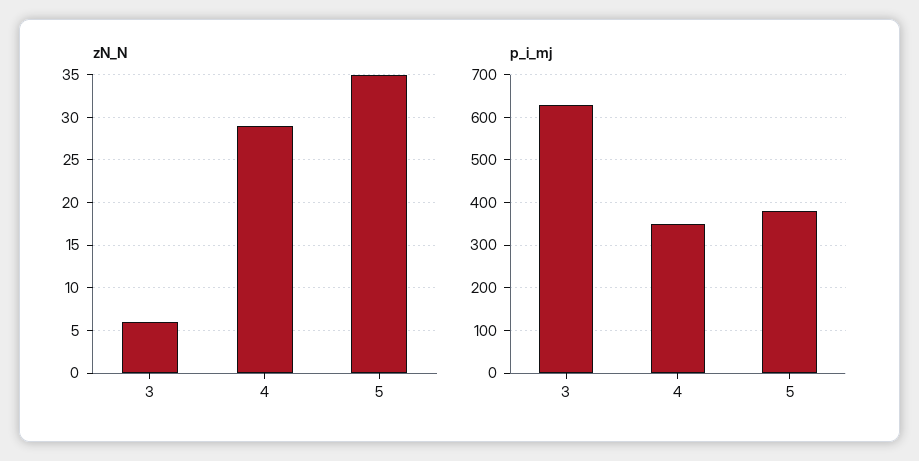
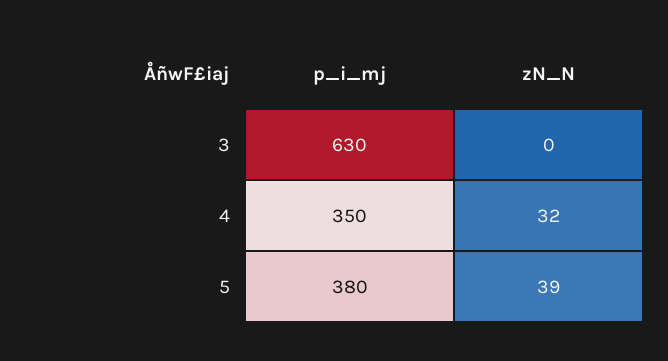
  {
    "zN_N": {
-     "3": 6,
+     "3": 0,
-     "4": 29,
+     "4": 32,
-     "5": 35
+     "5": 39
    },
    "p_i_mj": {
      "3": 630,
      "4": 350,
      "5": 380
    }
  }

